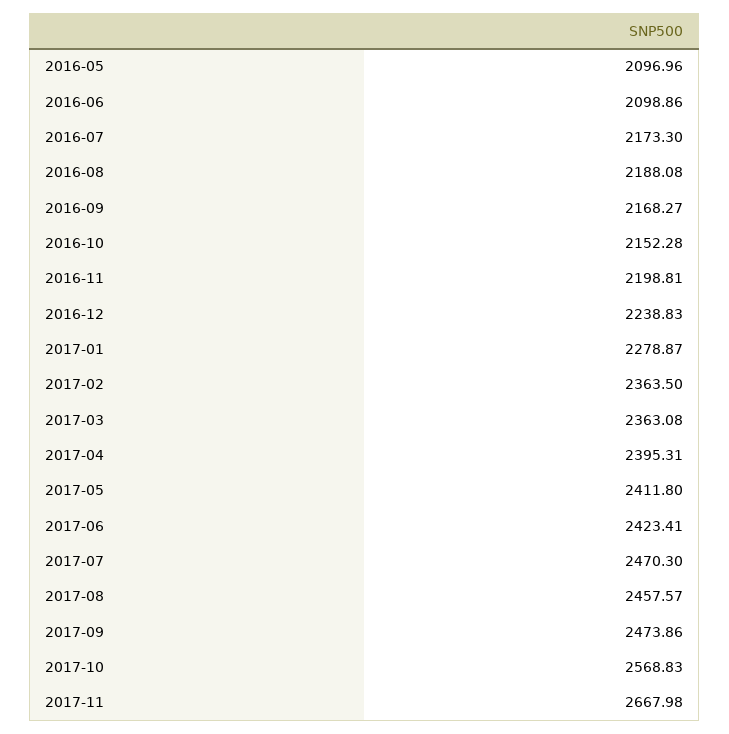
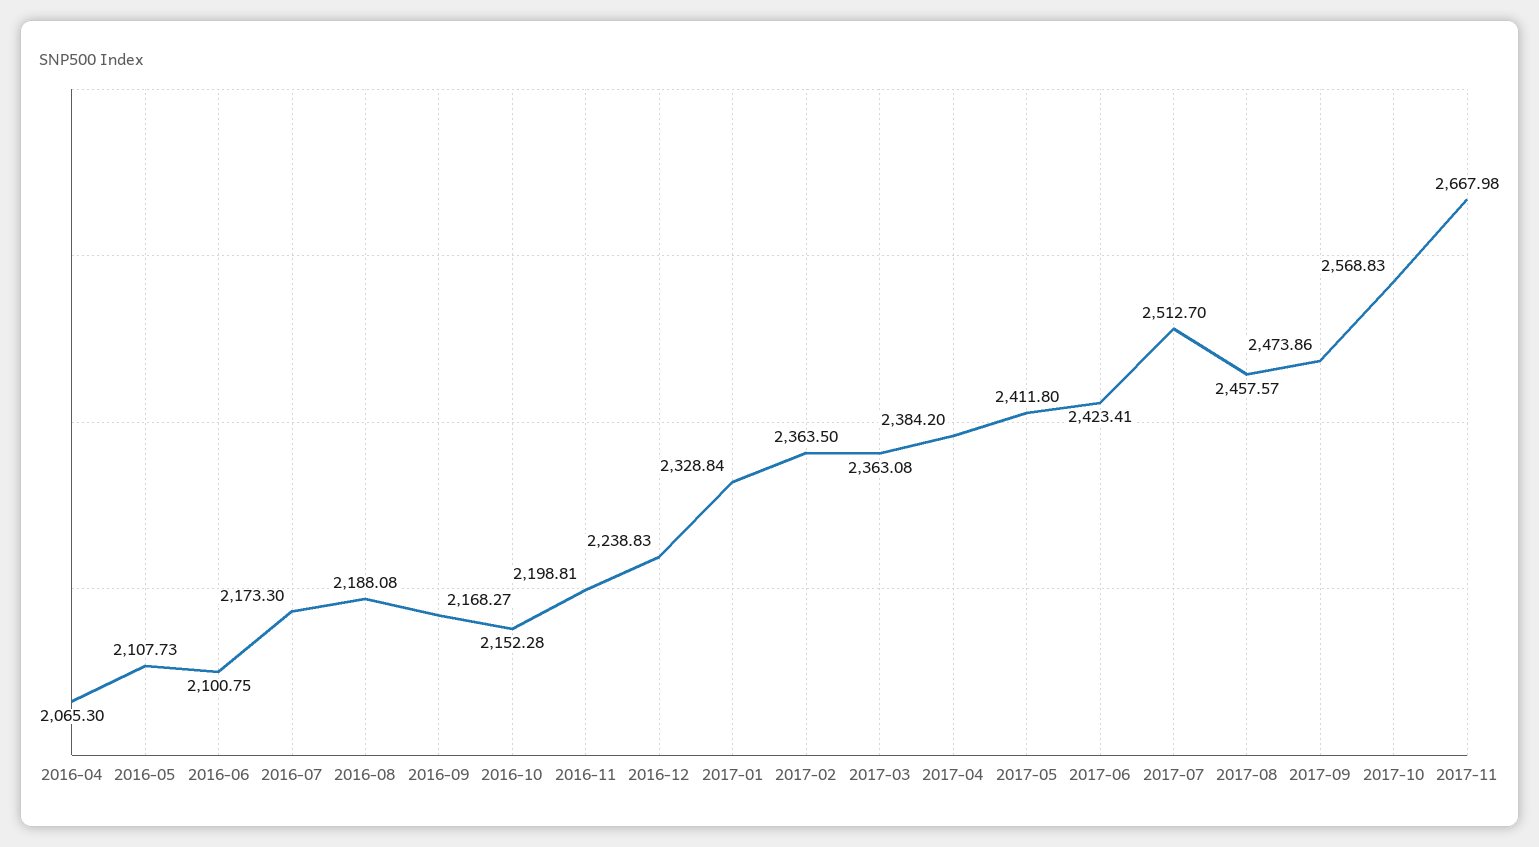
  {
-   "2016-05": 2096.96,
+   "2016-05": 2107.73,
-   "2016-06": 2098.86,
+   "2016-06": 2100.75,
    "2016-07": 2173.3,
    "2016-08": 2188.08,
    "2016-09": 2168.27,
    "2016-10": 2152.28,
    "2016-11": 2198.81,
    "2016-12": 2238.83,
-   "2017-01": 2278.87,
+   "2017-01": 2328.84,
    "2017-02": 2363.5,
    "2017-03": 2363.08,
-   "2017-04": 2395.31,
+   "2017-04": 2384.2,
    "2017-05": 2411.8,
    "2017-06": 2423.41,
-   "2017-07": 2470.3,
+   "2017-07": 2512.7,
    "2017-08": 2457.57,
    "2017-09": 2473.86,
    "2017-10": 2568.83,
-   "2017-11": 2667.98
+   "2017-11": 2667.98,
+   "2016-04": 2065.3
  }

